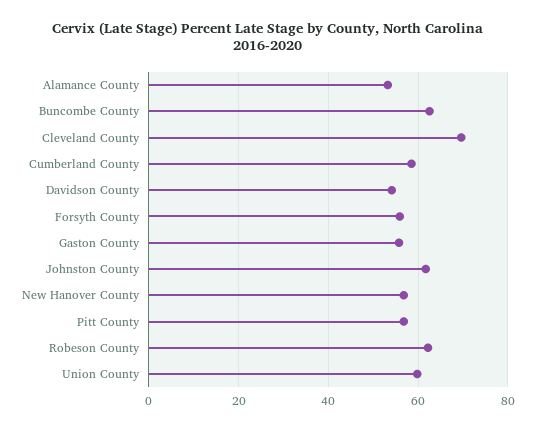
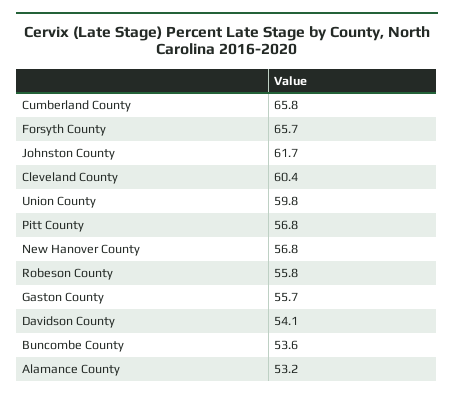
  {
    "Alamance County": 53.2,
-   "Buncombe County": 62,
+   "Buncombe County": 53.6,
-   "Cleveland County": 70,
+   "Cleveland County": 60.4,
-   "Cumberland County": 58,
+   "Cumberland County": 65.8,
    "Davidson County": 54.1,
-   "Forsyth County": 56,
+   "Forsyth County": 65.7,
    "Gaston County": 55.7,
    "Johnston County": 61.7,
    "New Hanover County": 56.8,
    "Pitt County": 56.8,
-   "Robeson County": 62,
+   "Robeson County": 55.8,
    "Union County": 59.8
  }

